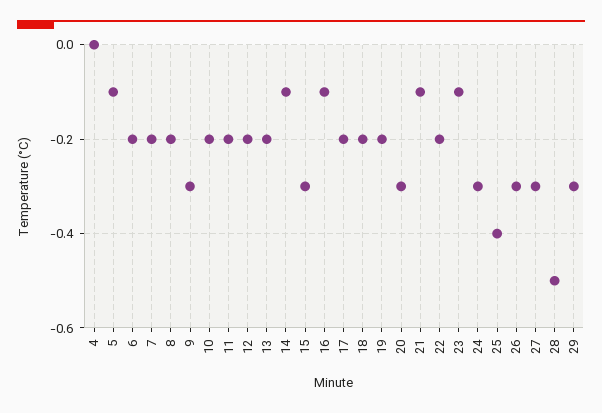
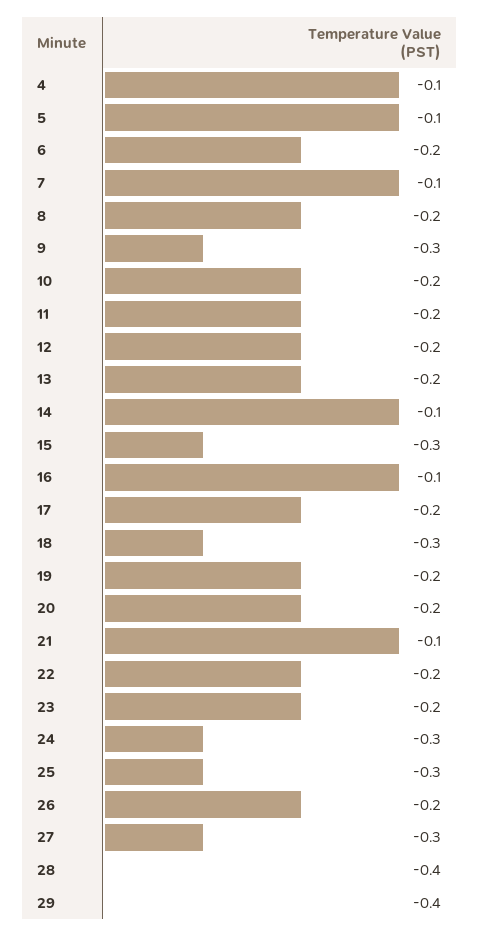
  {
-   "4": 0,
+   "4": -0.1,
    "5": -0.1,
    "6": -0.2,
-   "7": -0.2,
+   "7": -0.1,
    "8": -0.2,
    "9": -0.3,
    "10": -0.2,
    "11": -0.2,
    "12": -0.2,
    "13": -0.2,
    "14": -0.1,
    "15": -0.3,
    "16": -0.1,
    "17": -0.2,
-   "18": -0.2,
+   "18": -0.3,
    "19": -0.2,
-   "20": -0.3,
+   "20": -0.2,
    "21": -0.1,
    "22": -0.2,
-   "23": -0.1,
+   "23": -0.2,
    "24": -0.3,
-   "25": -0.4,
+   "25": -0.3,
-   "26": -0.3,
+   "26": -0.2,
    "27": -0.3,
-   "28": -0.5,
+   "28": -0.4,
-   "29": -0.3
+   "29": -0.4
  }

